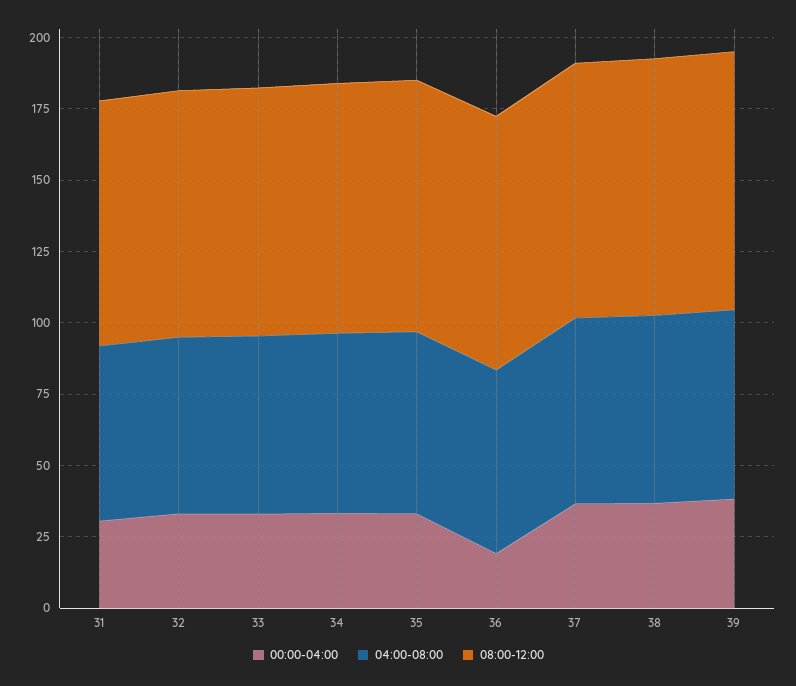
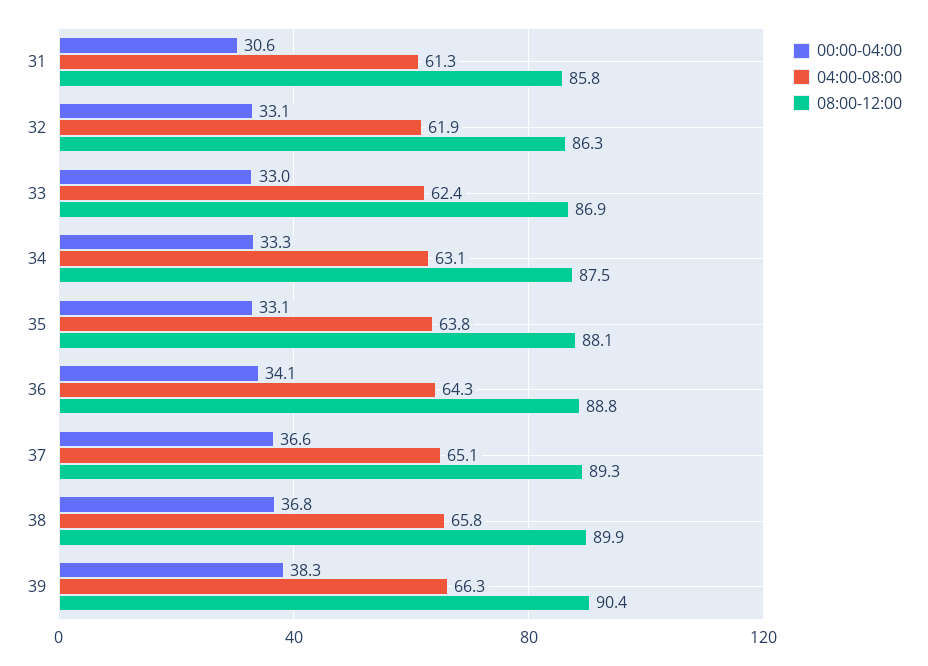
  {
    "00:00-04:00": {
      "31": 30.6,
      "32": 33.1,
      "33": 33,
      "34": 33.3,
      "35": 33.1,
-     "36": 20,
+     "36": 34.1,
      "37": 36.6,
      "38": 36.8,
      "39": 38.3
    },
    "04:00-08:00": {
      "31": 61.3,
      "32": 61.9,
      "33": 62.4,
      "34": 63.1,
      "35": 63.8,
      "36": 64.3,
      "37": 65.1,
      "38": 65.8,
      "39": 66.3
    },
    "08:00-12:00": {
      "31": 85.8,
      "32": 86.3,
      "33": 86.9,
      "34": 87.5,
      "35": 88.1,
      "36": 88.8,
      "37": 89.3,
      "38": 89.9,
      "39": 90.4
    }
  }

